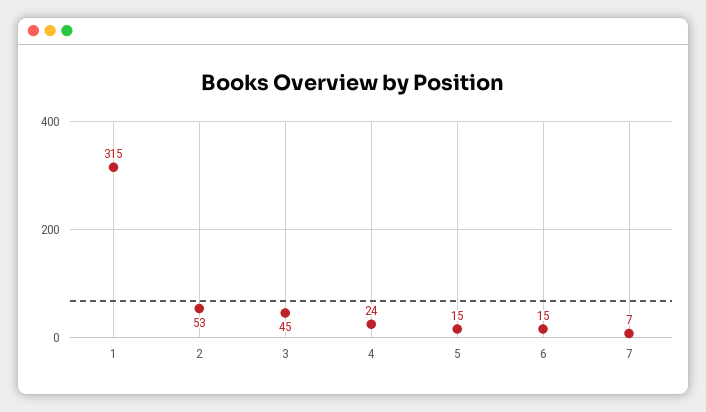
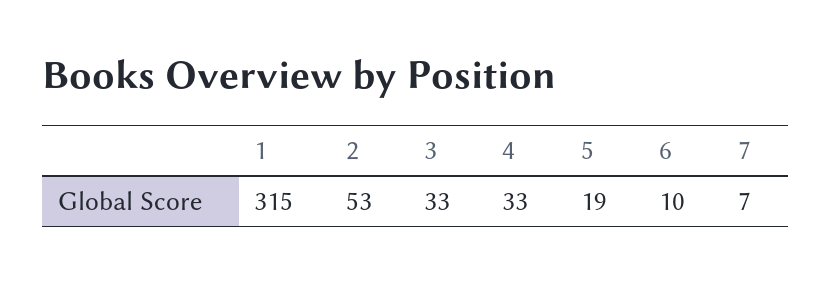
  {
    "1": 315,
    "2": 53,
-   "3": 45,
+   "3": 33,
-   "4": 24,
+   "4": 33,
-   "5": 15,
+   "5": 19,
-   "6": 15,
+   "6": 10,
    "7": 7
  }

